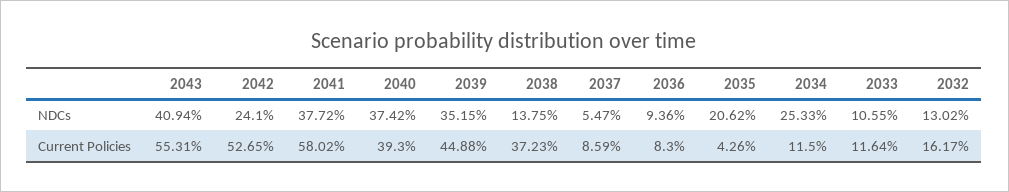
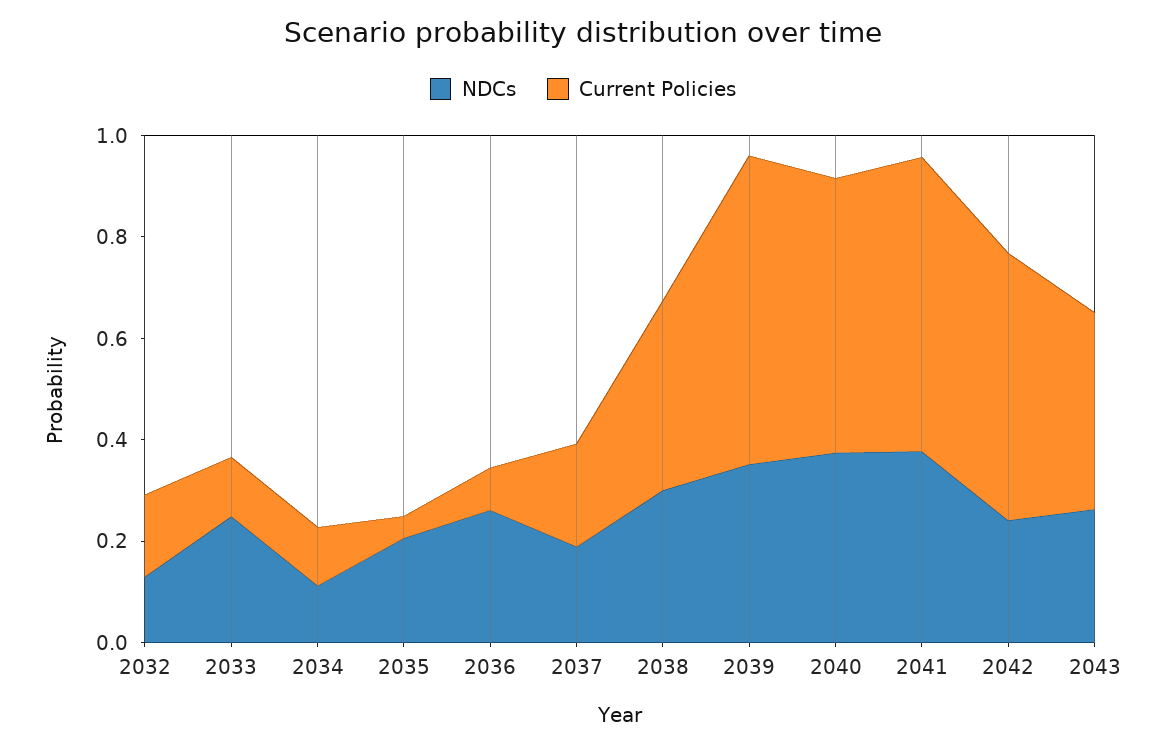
  {
    "NDCs": {
-     "2043": 0.4094,
+     "2043": 0.25,
      "2042": 0.241,
      "2041": 0.3772,
      "2040": 0.3742,
      "2039": 0.3515,
-     "2038": 0.1375,
+     "2038": 0.3,
-     "2037": 0.0547,
+     "2037": 0.2,
-     "2036": 0.0936,
+     "2036": 0.25,
      "2035": 0.2062,
-     "2034": 0.2533,
+     "2034": 0.1,
-     "2033": 0.1055,
+     "2033": 0.25,
      "2032": 0.1302
    },
    "Current Policies": {
-     "2043": 0.5531,
+     "2043": 0.4,
      "2042": 0.5265,
      "2041": 0.5802,
-     "2040": 0.393,
+     "2040": 0.55,
-     "2039": 0.4488,
+     "2039": 0.6,
      "2038": 0.3723,
-     "2037": 0.0859,
+     "2037": 0.2,
      "2036": 0.083,
      "2035": 0.0426,
      "2034": 0.115,
      "2033": 0.1164,
      "2032": 0.1617
    }
  }

